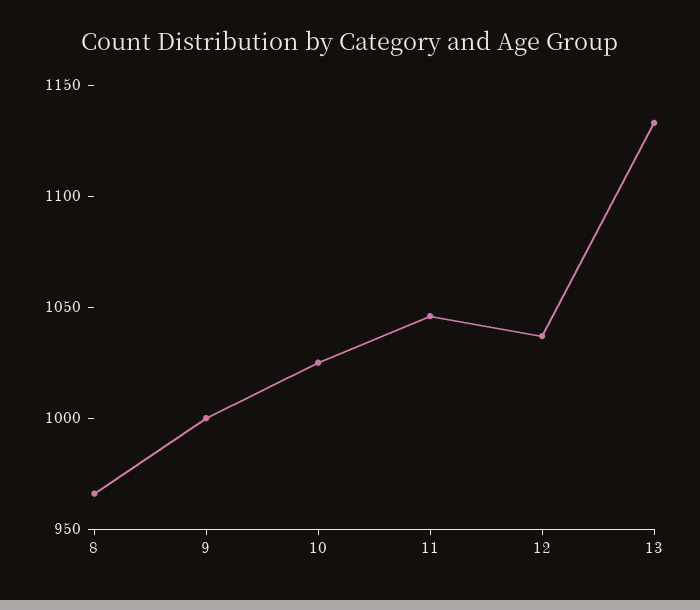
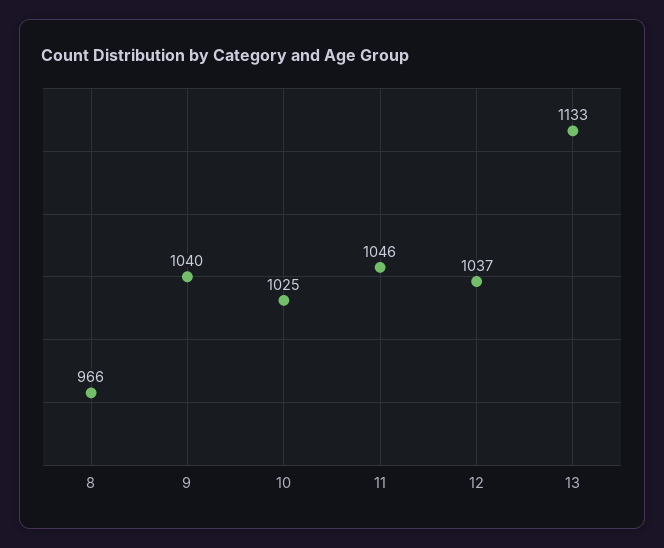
  {
    "8": 966,
-   "9": 1000,
+   "9": 1040,
    "10": 1025,
    "11": 1046,
    "12": 1037,
    "13": 1133
  }

